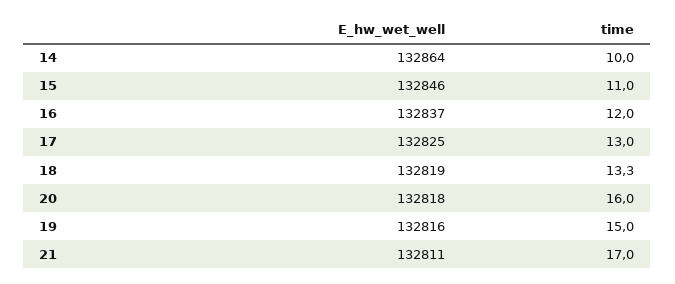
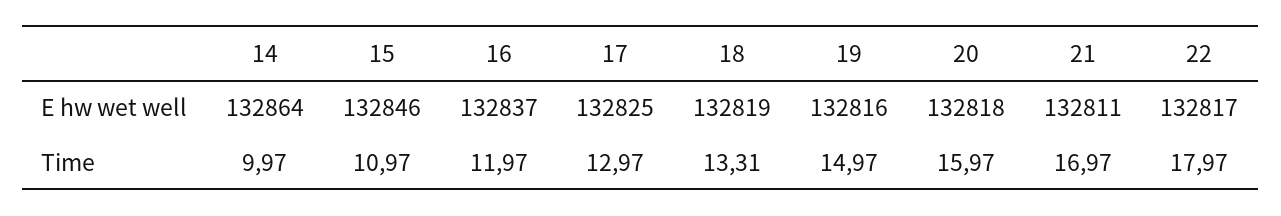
  {
    "E_hw_wet_well": {
      "14": 132864,
      "15": 132846,
      "16": 132837,
      "17": 132825,
      "18": 132819,
      "20": 132818,
      "19": 132816,
-     "21": 132811
+     "21": 132811,
+     "22": 132817
    },
    "time": {
      "14": 9.97,
      "15": 10.97,
      "16": 11.97,
      "17": 12.97,
      "18": 13.31,
      "20": 15.97,
      "19": 14.97,
-     "21": 16.97
+     "21": 16.97,
+     "22": 17.97
    }
  }

